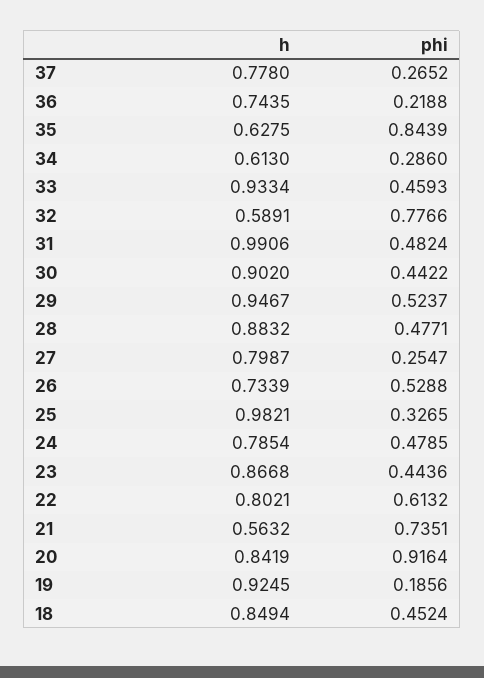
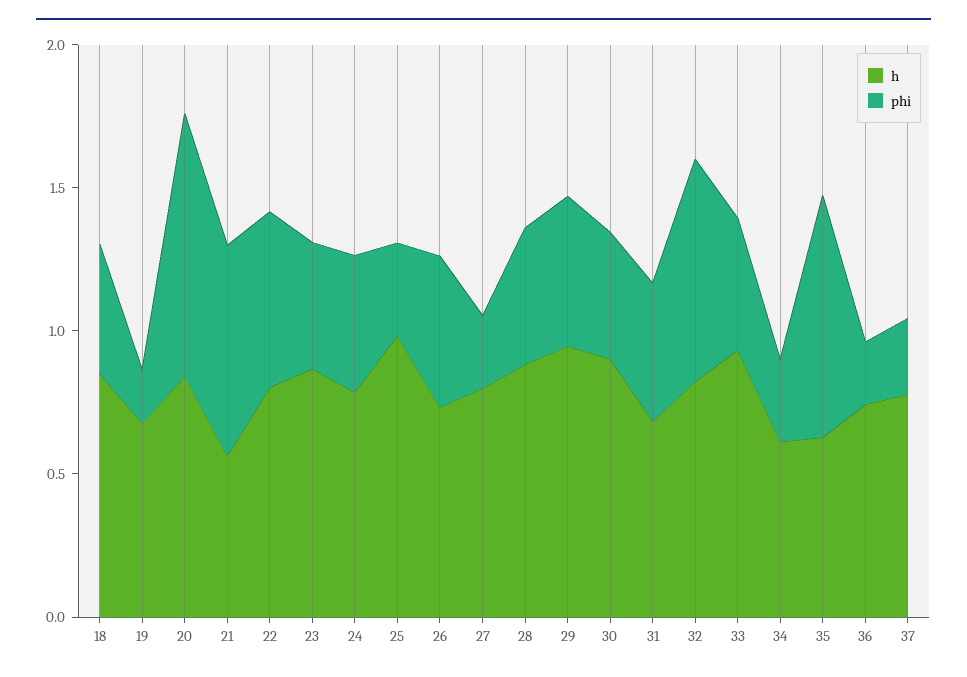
  {
    "h": {
      "37": 0.778,
      "36": 0.7435,
      "35": 0.6275,
      "34": 0.613,
      "33": 0.9334,
-     "32": 0.5891,
+     "32": 0.8,
-     "31": 0.9906,
+     "31": 0.7,
      "30": 0.902,
      "29": 0.9467,
      "28": 0.8832,
      "27": 0.7987,
      "26": 0.7339,
      "25": 0.9821,
      "24": 0.7854,
      "23": 0.8668,
      "22": 0.8021,
      "21": 0.5632,
      "20": 0.8419,
-     "19": 0.9245,
+     "19": 0.7,
      "18": 0.8494
    },
    "phi": {
      "37": 0.2652,
      "36": 0.2188,
      "35": 0.8439,
      "34": 0.286,
      "33": 0.4593,
      "32": 0.7766,
      "31": 0.4824,
      "30": 0.4422,
      "29": 0.5237,
      "28": 0.4771,
      "27": 0.2547,
      "26": 0.5288,
      "25": 0.3265,
      "24": 0.4785,
      "23": 0.4436,
      "22": 0.6132,
      "21": 0.7351,
      "20": 0.9164,
      "19": 0.1856,
      "18": 0.4524
    }
  }

